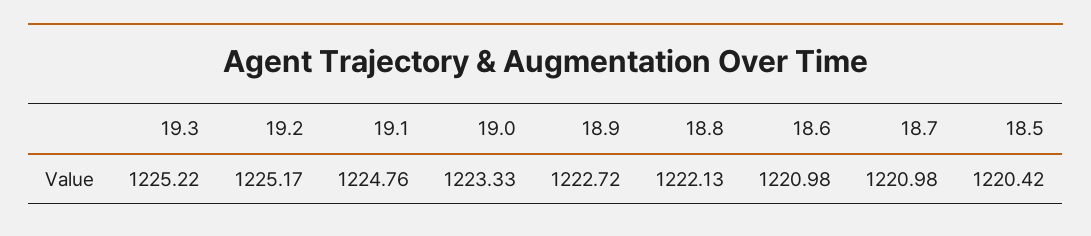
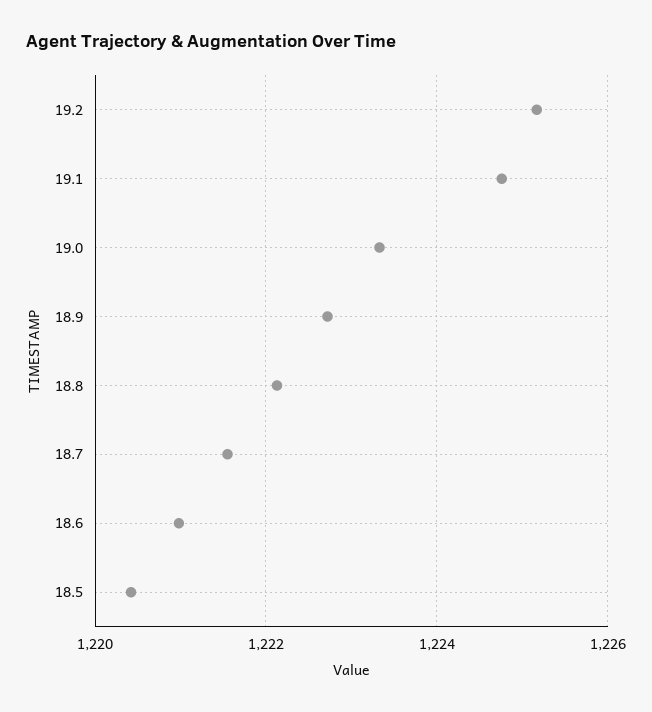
  {
-   "19.3": 1225.22,
    "19.2": 1225.17,
    "19.1": 1224.76,
    "19.0": 1223.33,
    "18.9": 1222.72,
    "18.8": 1222.13,
    "18.6": 1220.98,
-   "18.7": 1220.98,
+   "18.7": 1221.6,
    "18.5": 1220.42
  }

